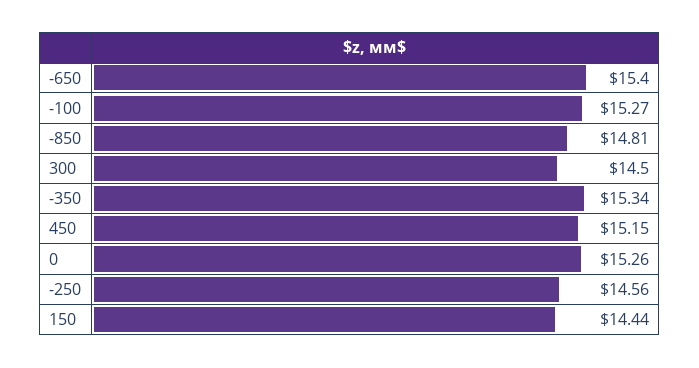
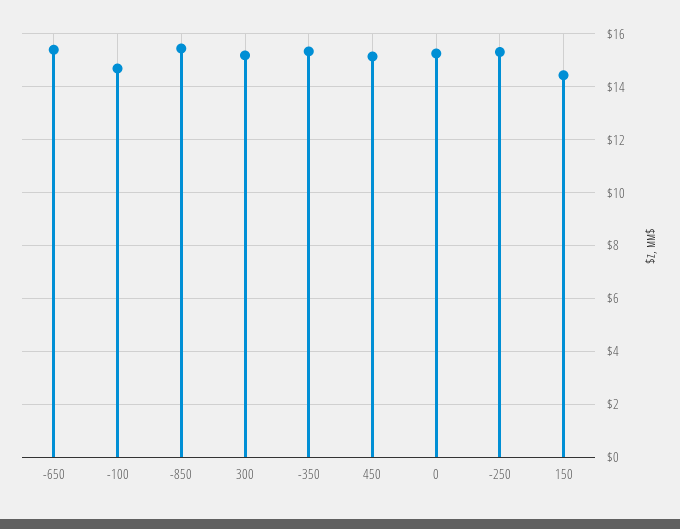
  {
    "-650": 15.4,
-   "-100": 15.27,
+   "-100": 14.75,
-   "-850": 14.81,
+   "-850": 15.5,
-   "300": 14.5,
+   "300": 15.25,
    "-350": 15.34,
    "450": 15.15,
    "0": 15.26,
-   "-250": 14.56,
+   "-250": 15.25,
    "150": 14.44
  }

